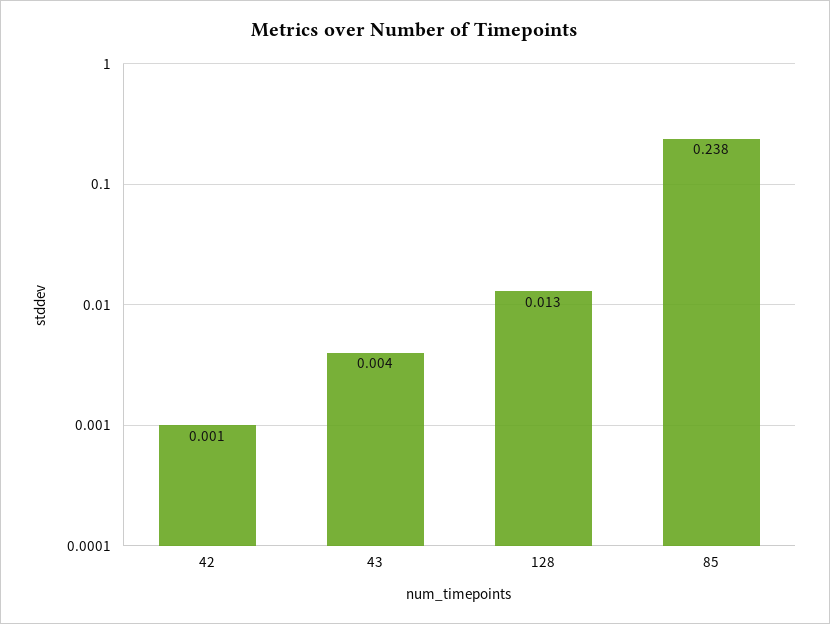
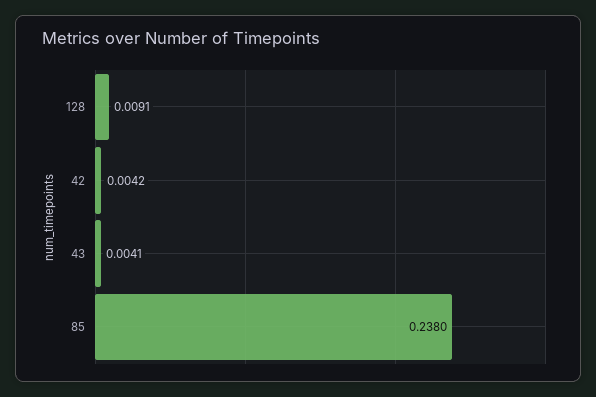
  {
-   "42": 0.001,
+   "42": 0.0042,
    "43": 0.0041,
-   "128": 0.013,
+   "128": 0.0091,
    "85": 0.238
  }

